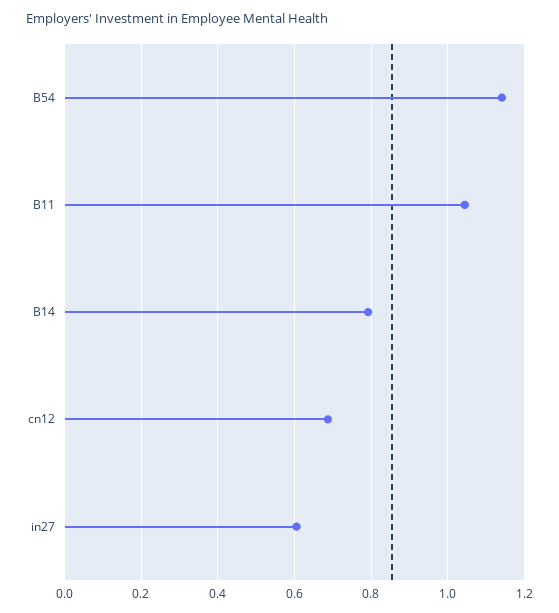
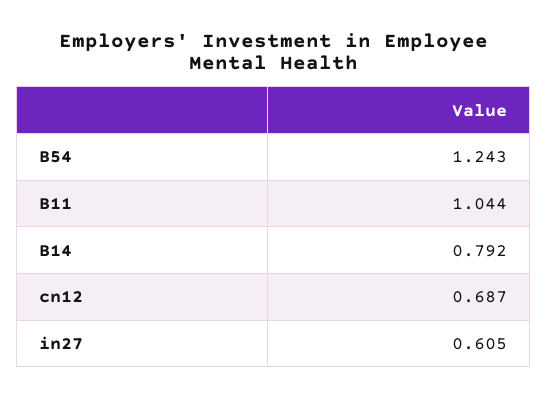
  {
-   "B54": 1.14,
+   "B54": 1.243,
    "B11": 1.044,
    "B14": 0.792,
    "cn12": 0.687,
    "in27": 0.605
  }

